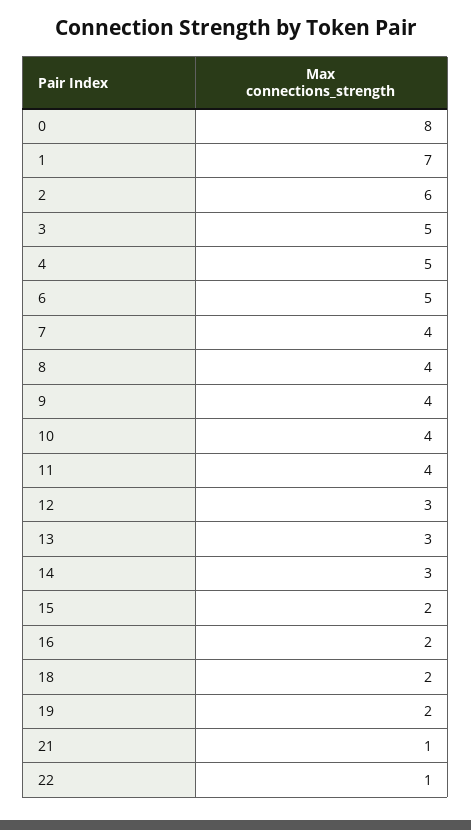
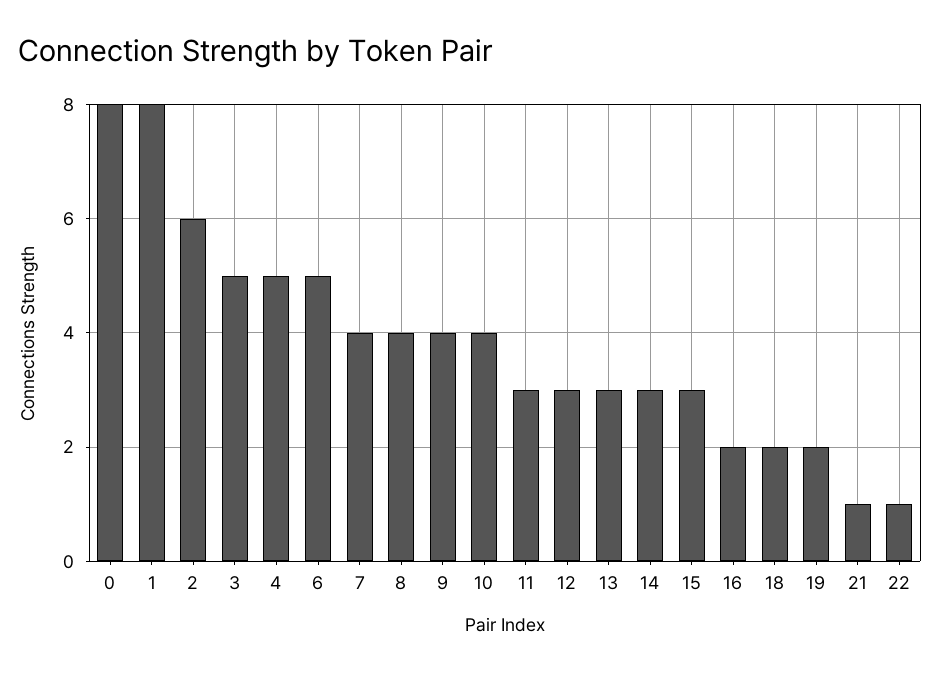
  {
    "0": 8,
-   "1": 7,
+   "1": 8,
    "2": 6,
    "3": 5,
    "4": 5,
    "6": 5,
    "7": 4,
    "8": 4,
    "9": 4,
    "10": 4,
-   "11": 4,
+   "11": 3,
    "12": 3,
    "13": 3,
    "14": 3,
-   "15": 2,
+   "15": 3,
    "16": 2,
    "18": 2,
    "19": 2,
    "21": 1,
    "22": 1
  }

